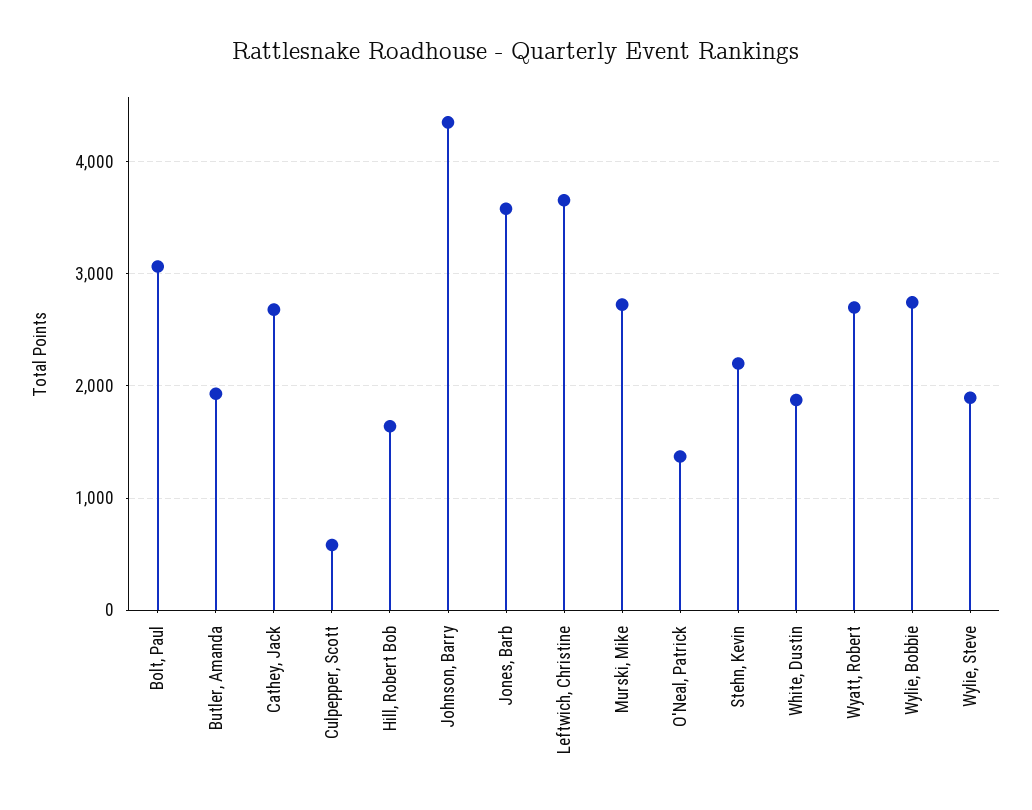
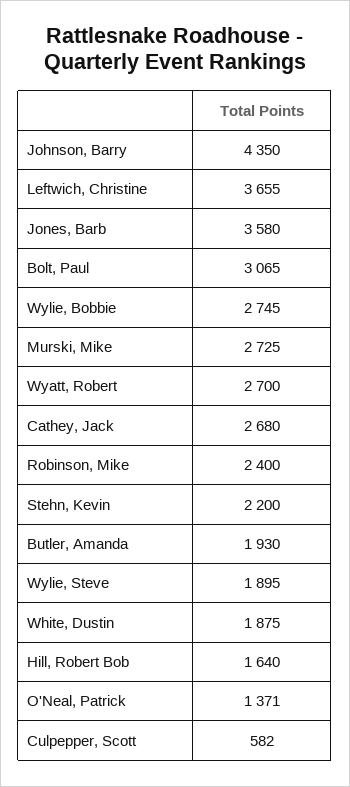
  {
    "Bolt, Paul": 3065,
    "Butler, Amanda": 1930,
    "Cathey, Jack": 2680,
    "Culpepper, Scott": 582,
    "Hill, Robert Bob": 1640,
    "Johnson, Barry": 4350,
    "Jones, Barb": 3580,
    "Leftwich, Christine": 3655,
    "Murski, Mike": 2725,
    "O'Neal, Patrick": 1371,
    "Stehn, Kevin": 2200,
    "White, Dustin": 1875,
    "Wyatt, Robert": 2700,
    "Wylie, Bobbie": 2745,
-   "Wylie, Steve": 1895
+   "Wylie, Steve": 1895,
+   "Robinson, Mike": 2400
  }

